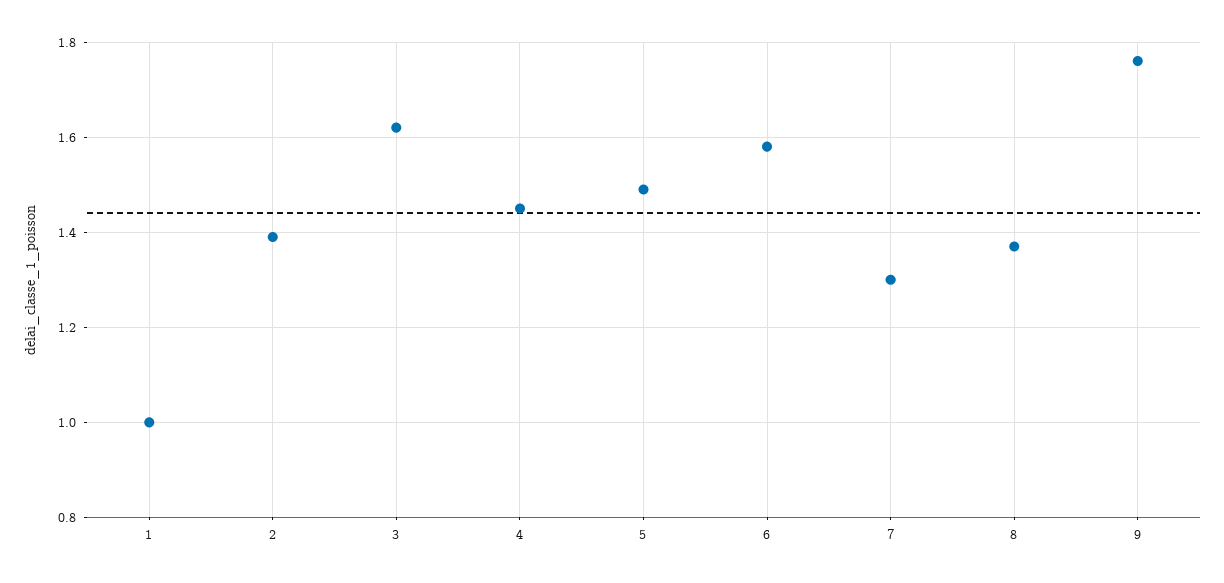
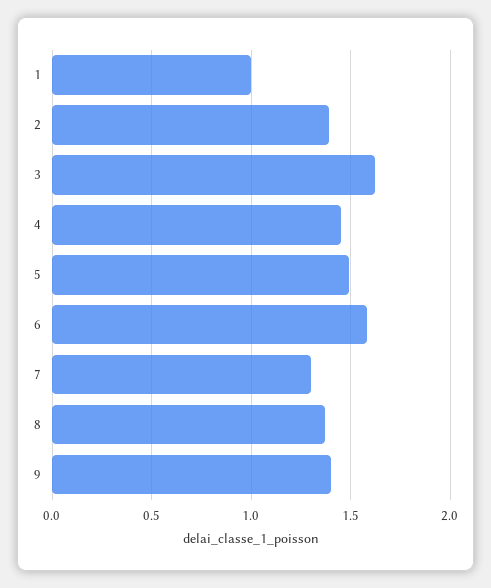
  {
    "1": 1,
    "2": 1.4,
    "3": 1.6,
    "4": 1.45,
    "5": 1.5,
    "6": 1.6,
    "7": 1.3,
    "8": 1.35,
-   "9": 1.75
+   "9": 1.4
  }

